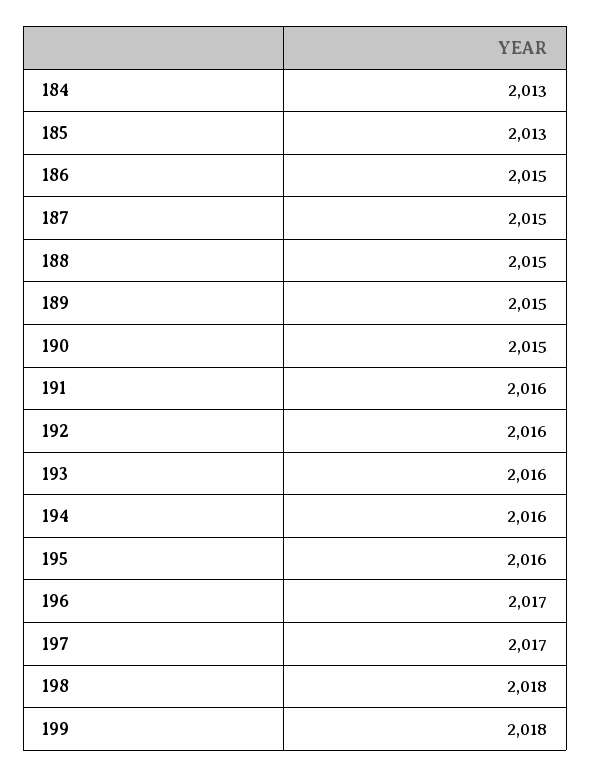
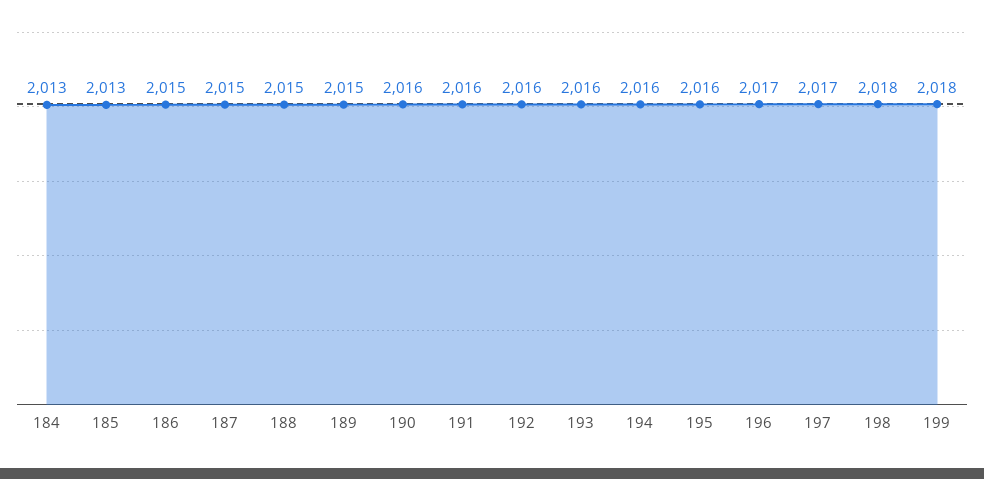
  {
    "184": 2013,
    "185": 2013,
    "186": 2015,
    "187": 2015,
    "188": 2015,
    "189": 2015,
-   "190": 2015,
+   "190": 2016,
    "191": 2016,
    "192": 2016,
    "193": 2016,
    "194": 2016,
    "195": 2016,
    "196": 2017,
    "197": 2017,
    "198": 2018,
    "199": 2018
  }

